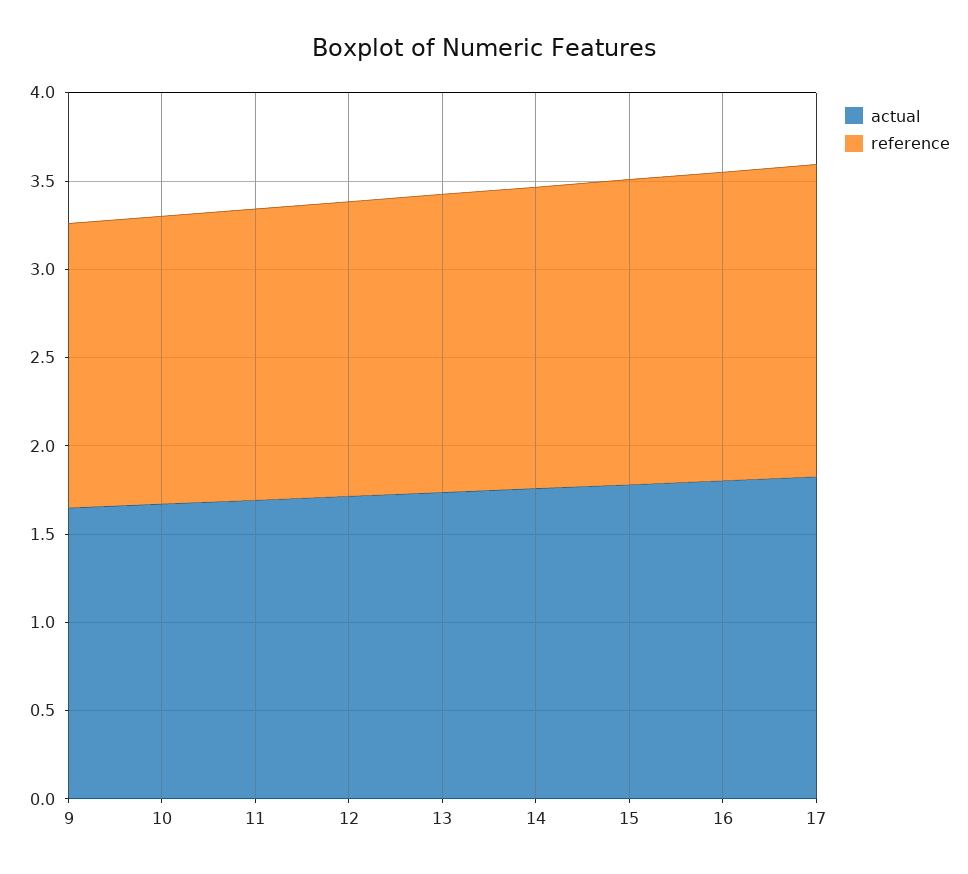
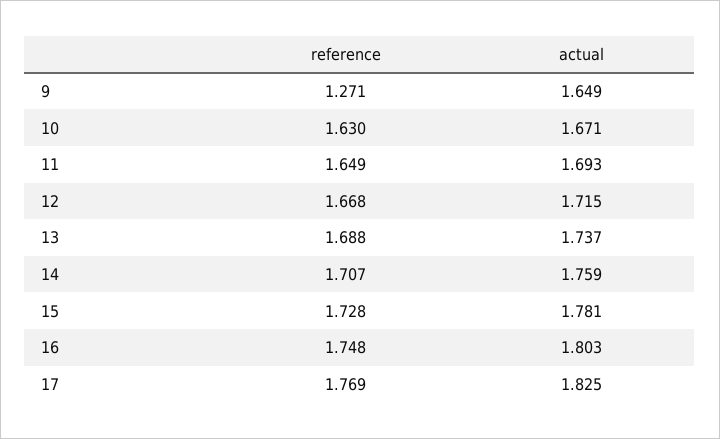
  {
    "actual": {
      "9": 1.649,
      "10": 1.671,
      "11": 1.693,
      "12": 1.715,
      "13": 1.737,
      "14": 1.759,
      "15": 1.781,
      "16": 1.803,
      "17": 1.825
    },
    "reference": {
-     "9": 1.6,
+     "9": 1.271,
      "10": 1.63,
      "11": 1.649,
      "12": 1.668,
      "13": 1.688,
      "14": 1.707,
      "15": 1.728,
      "16": 1.748,
      "17": 1.769
    }
  }

